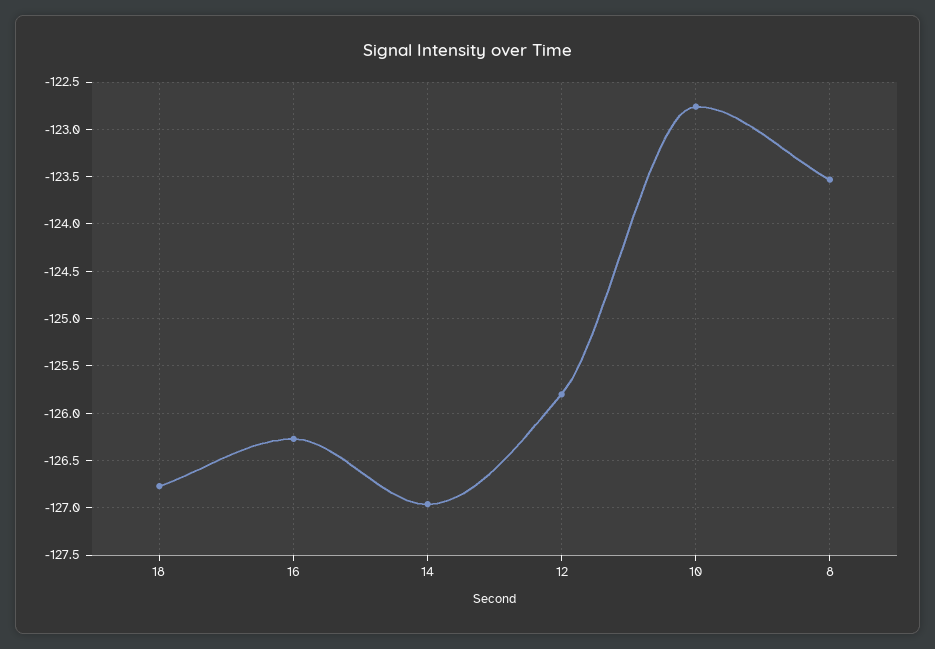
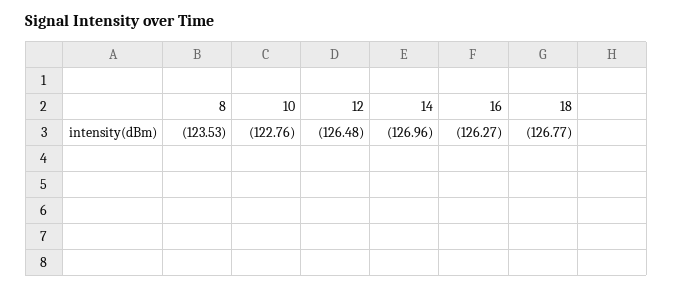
  {
    "18": -126.77,
    "16": -126.27,
    "14": -126.96,
-   "12": -125.8,
+   "12": -126.48,
    "10": -122.76,
    "8": -123.53
  }

